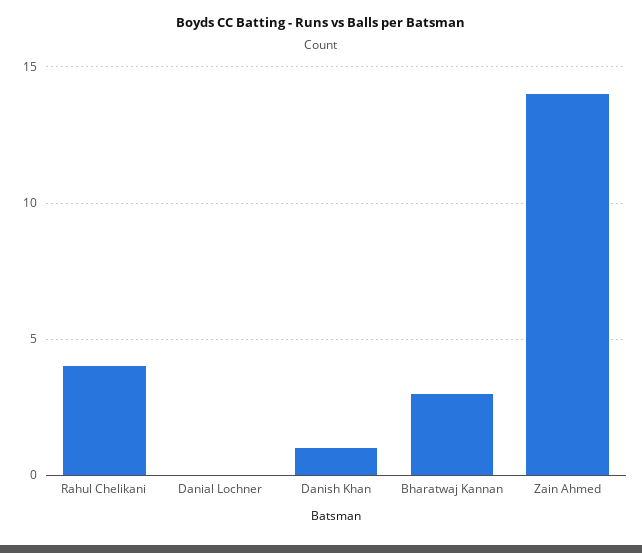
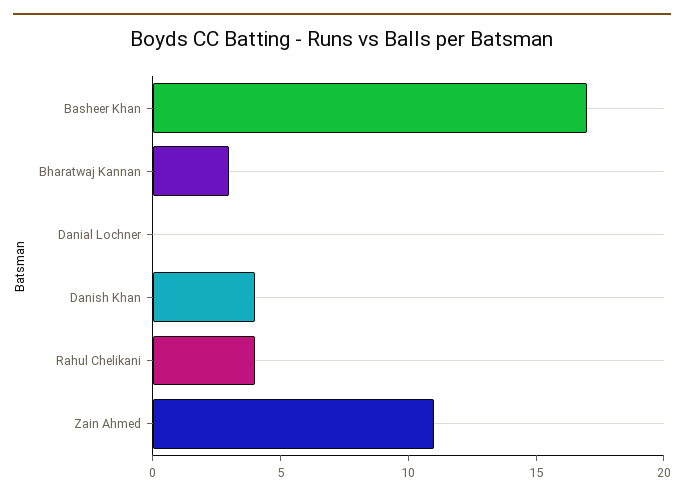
  {
    "Rahul Chelikani": 4,
    "Danial Lochner": 0,
-   "Danish Khan": 1,
+   "Danish Khan": 4,
    "Bharatwaj Kannan": 3,
-   "Zain Ahmed": 14
+   "Zain Ahmed": 11,
+   "Basheer Khan": 17
  }

